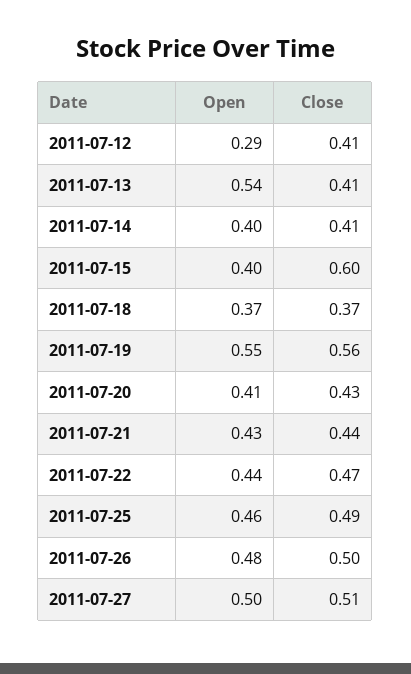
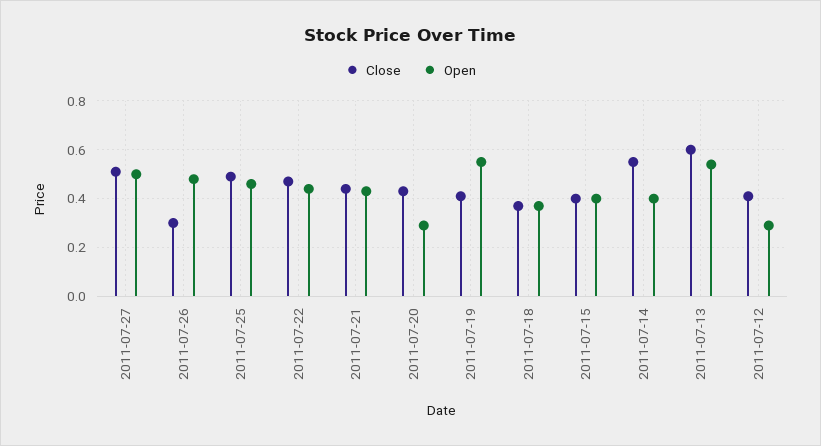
  {
    "Open": {
      "2011-07-12": 0.29,
      "2011-07-13": 0.54,
      "2011-07-14": 0.4,
      "2011-07-15": 0.4,
      "2011-07-18": 0.37,
      "2011-07-19": 0.55,
-     "2011-07-20": 0.41,
+     "2011-07-20": 0.3,
      "2011-07-21": 0.43,
      "2011-07-22": 0.44,
      "2011-07-25": 0.46,
      "2011-07-26": 0.48,
      "2011-07-27": 0.5
    },
    "Close": {
      "2011-07-12": 0.41,
-     "2011-07-13": 0.41,
+     "2011-07-13": 0.6,
-     "2011-07-14": 0.41,
+     "2011-07-14": 0.55,
-     "2011-07-15": 0.6,
+     "2011-07-15": 0.4,
      "2011-07-18": 0.37,
-     "2011-07-19": 0.56,
+     "2011-07-19": 0.4,
      "2011-07-20": 0.43,
      "2011-07-21": 0.44,
      "2011-07-22": 0.47,
      "2011-07-25": 0.49,
-     "2011-07-26": 0.5,
+     "2011-07-26": 0.3,
      "2011-07-27": 0.51
    }
  }

